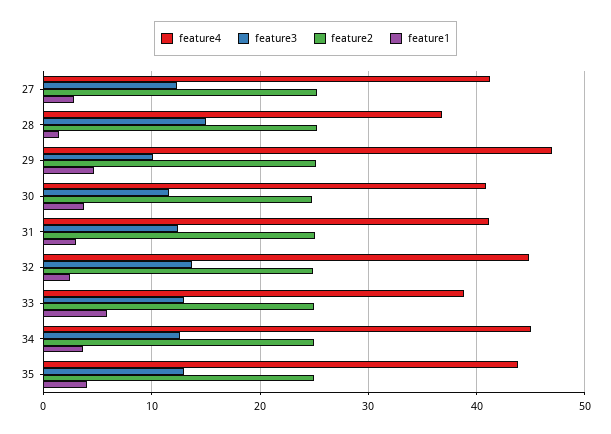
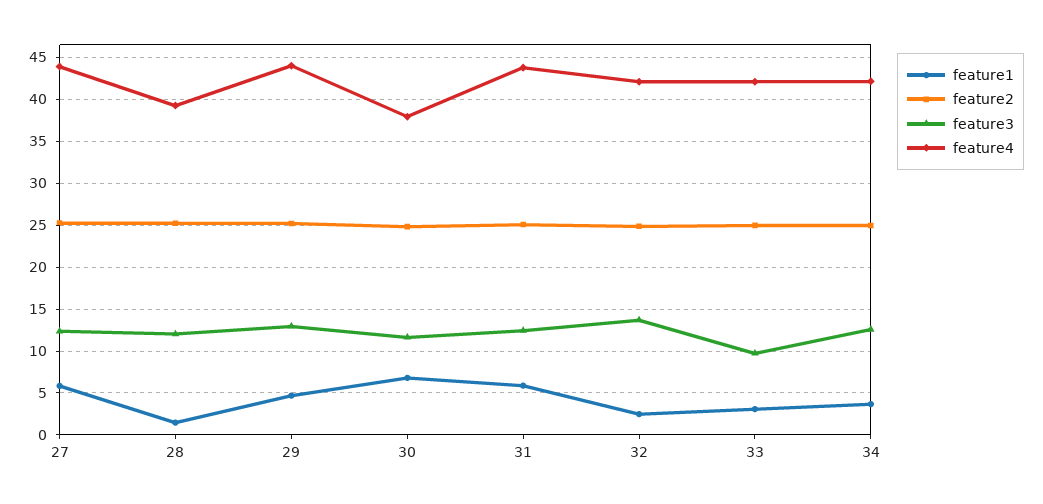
  {
    "feature4": {
-     "27": 41,
+     "27": 44,
-     "28": 37,
+     "28": 39,
-     "29": 47,
+     "29": 44,
-     "30": 41,
+     "30": 38,
-     "31": 41,
+     "31": 44,
-     "32": 45,
+     "32": 42,
-     "33": 39,
+     "33": 42,
-     "34": 45,
+     "34": 42
-     "35": 44
    },
    "feature3": {
      "27": 12,
-     "28": 15,
+     "28": 12,
-     "29": 10,
+     "29": 13,
      "30": 12,
      "31": 12,
      "32": 14,
-     "33": 13,
+     "33": 10,
-     "34": 13,
+     "34": 13
-     "35": 13
    },
    "feature2": {
      "27": 25,
      "28": 25,
      "29": 25,
      "30": 25,
      "31": 25,
      "32": 25,
      "33": 25,
-     "34": 25,
+     "34": 25
-     "35": 25
    },
    "feature1": {
-     "27": 3,
+     "27": 6,
      "28": 1,
      "29": 5,
-     "30": 4,
+     "30": 7,
-     "31": 3,
+     "31": 6,
      "32": 2,
-     "33": 6,
+     "33": 3,
-     "34": 4,
+     "34": 4
-     "35": 4
    }
  }

